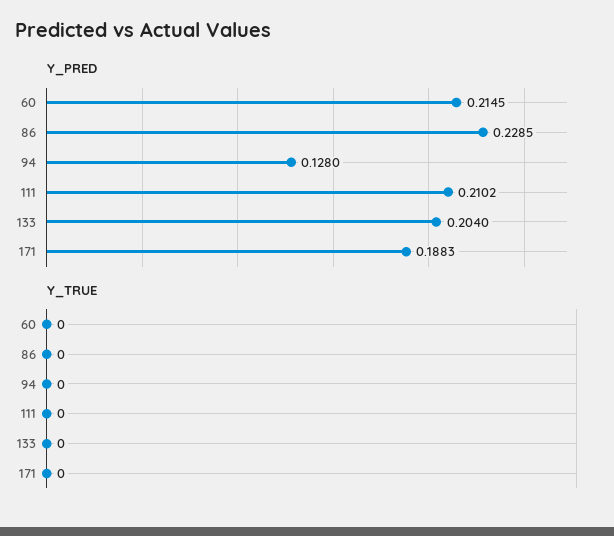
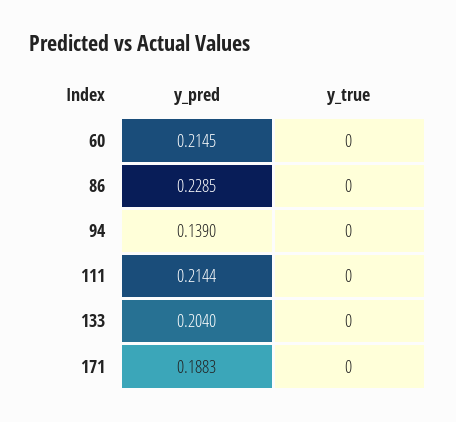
  {
    "Y_PRED": {
      "60": 0.2145,
      "86": 0.2285,
-     "94": 0.128,
+     "94": 0.139,
-     "111": 0.2102,
+     "111": 0.2144,
      "133": 0.204,
      "171": 0.1883
    },
    "Y_TRUE": {
      "60": 0,
      "86": 0,
      "94": 0,
      "111": 0,
      "133": 0,
      "171": 0
    }
  }

